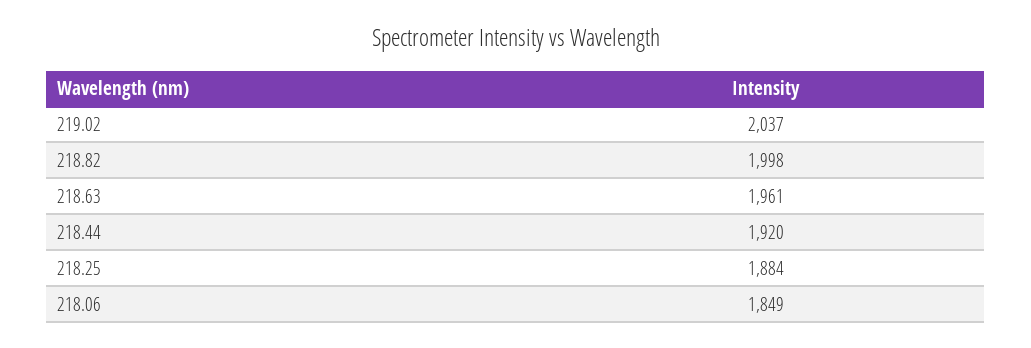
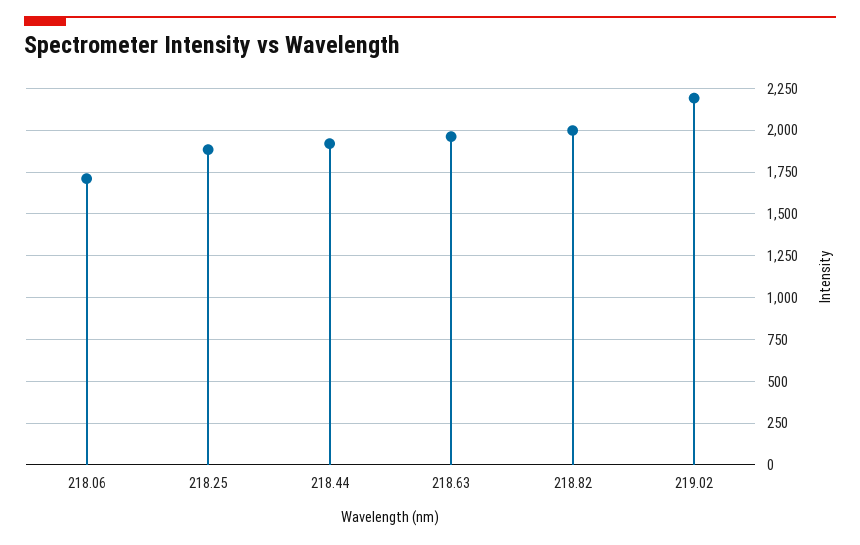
  {
-   "219.02": 2037,
+   "219.02": 2200,
    "218.82": 1998,
    "218.63": 1961,
    "218.44": 1920,
    "218.25": 1884,
-   "218.06": 1849
+   "218.06": 1700
  }

